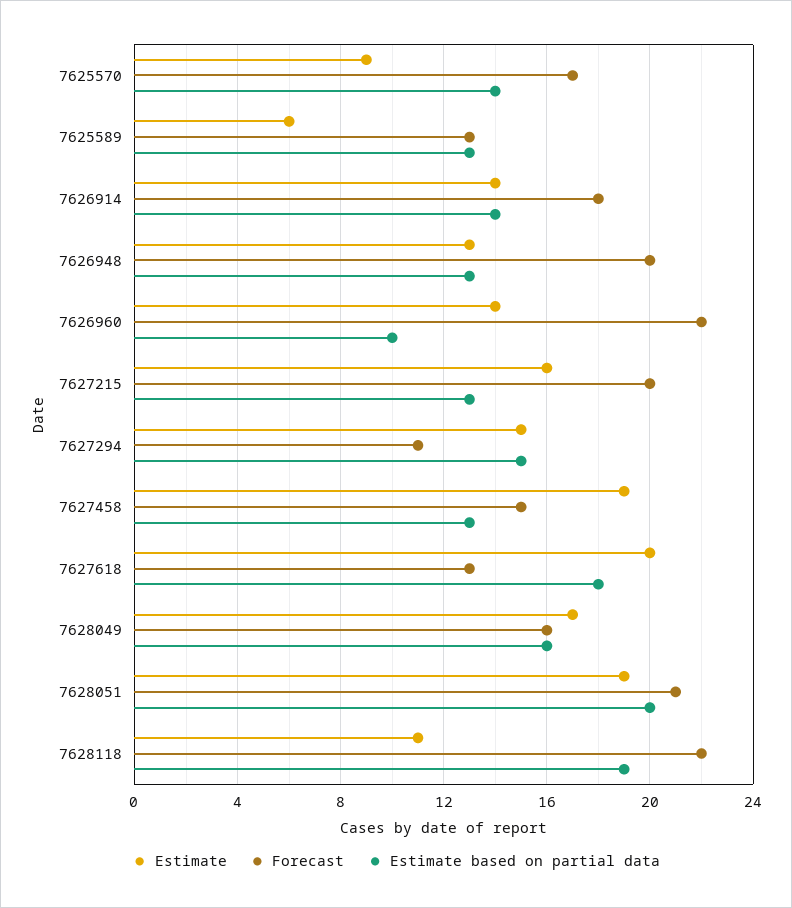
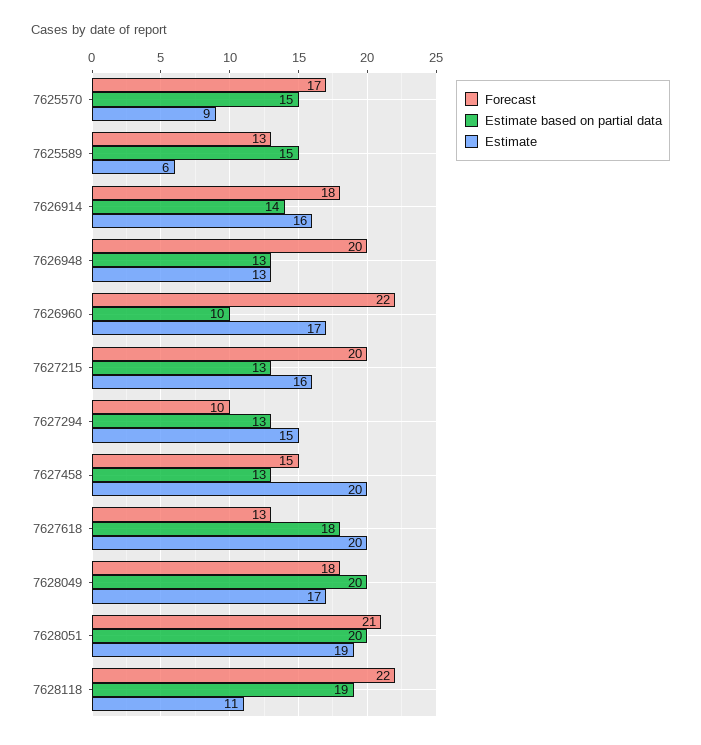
  {
    "Estimate": {
      "7625570": 9,
      "7625589": 6,
-     "7626914": 14,
+     "7626914": 16,
      "7626948": 13,
-     "7626960": 14,
+     "7626960": 17,
      "7627215": 16,
      "7627294": 15,
-     "7627458": 19,
+     "7627458": 20,
      "7627618": 20,
      "7628049": 17,
      "7628051": 19,
      "7628118": 11
    },
    "Forecast": {
      "7625570": 17,
      "7625589": 13,
      "7626914": 18,
      "7626948": 20,
      "7626960": 22,
      "7627215": 20,
-     "7627294": 11,
+     "7627294": 10,
      "7627458": 15,
      "7627618": 13,
-     "7628049": 16,
+     "7628049": 18,
      "7628051": 21,
      "7628118": 22
    },
    "Estimate based on partial data": {
-     "7625570": 14,
+     "7625570": 15,
-     "7625589": 13,
+     "7625589": 15,
      "7626914": 14,
      "7626948": 13,
      "7626960": 10,
      "7627215": 13,
-     "7627294": 15,
+     "7627294": 13,
      "7627458": 13,
      "7627618": 18,
-     "7628049": 16,
+     "7628049": 20,
      "7628051": 20,
      "7628118": 19
    }
  }

